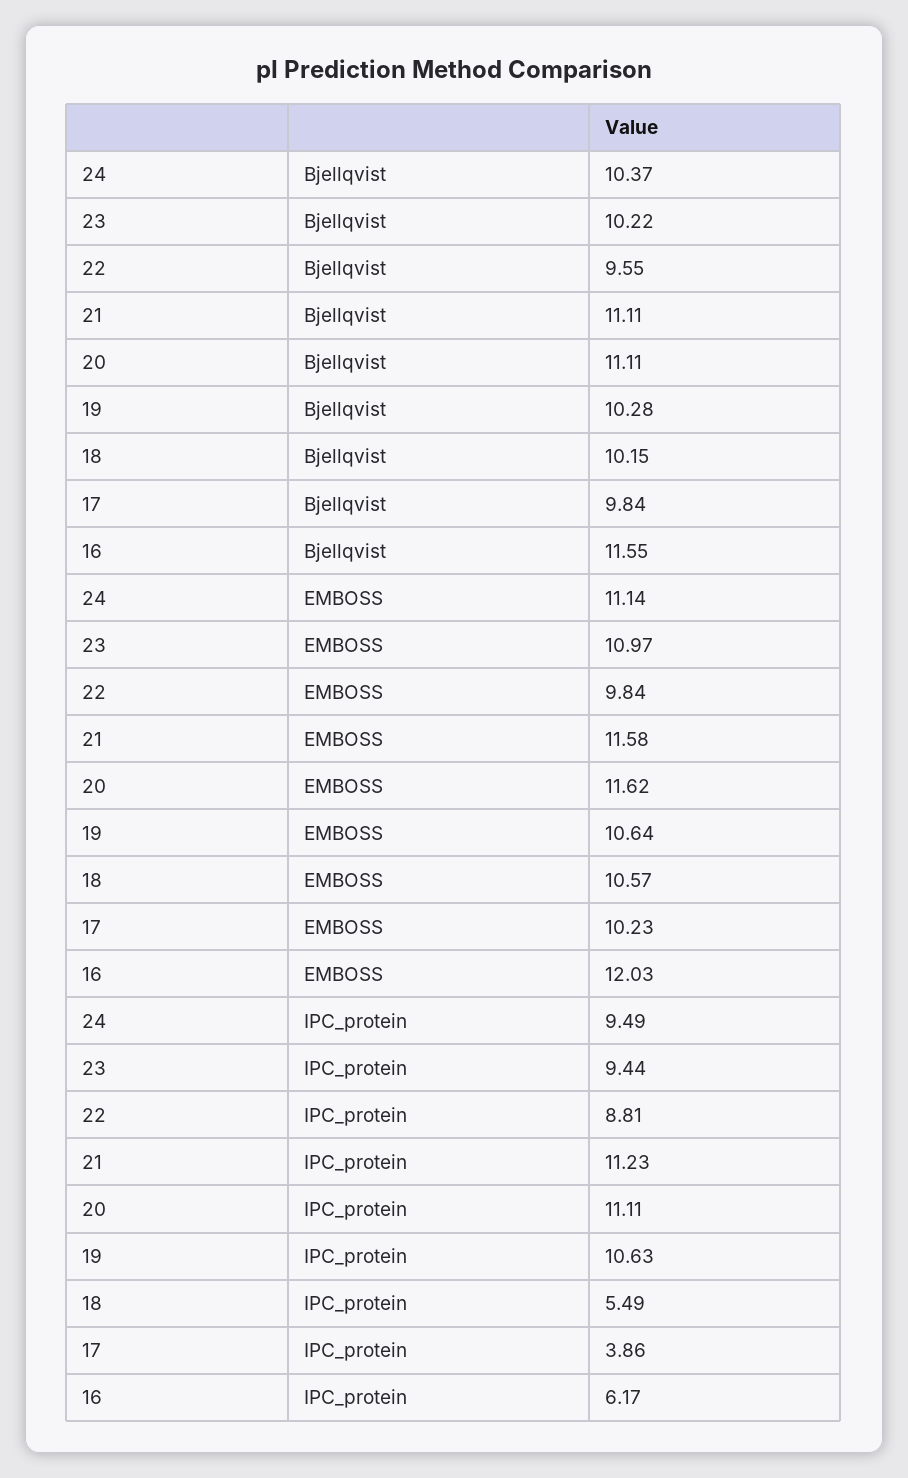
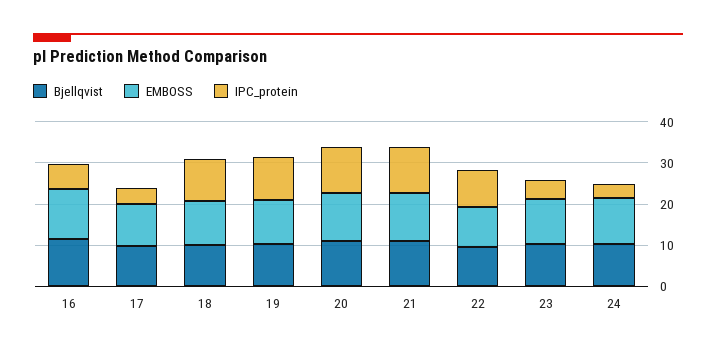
  {
    "Bjellqvist": {
      "24": 10.37,
      "23": 10.22,
      "22": 9.55,
      "21": 11.11,
      "20": 11.11,
      "19": 10.28,
      "18": 10.15,
      "17": 9.84,
      "16": 11.55
    },
    "EMBOSS": {
      "24": 11.14,
      "23": 10.97,
      "22": 9.84,
      "21": 11.58,
      "20": 11.62,
      "19": 10.64,
      "18": 10.57,
      "17": 10.23,
      "16": 12.03
    },
    "IPC_protein": {
-     "24": 9.49,
+     "24": 4,
-     "23": 9.44,
+     "23": 4,
      "22": 8.81,
      "21": 11.23,
      "20": 11.11,
      "19": 10.63,
-     "18": 5.49,
+     "18": 10,
      "17": 3.86,
      "16": 6.17
    }
  }

